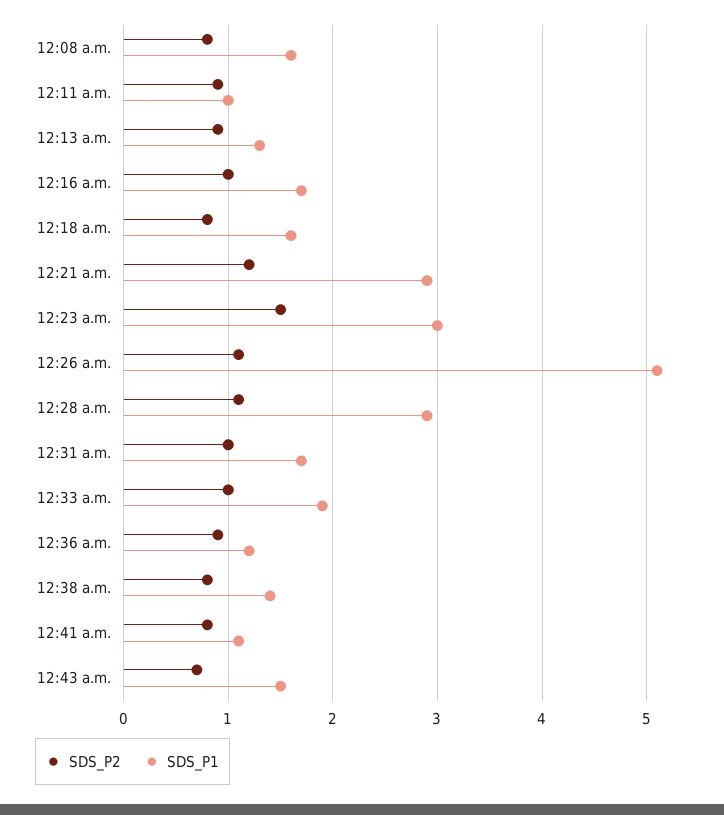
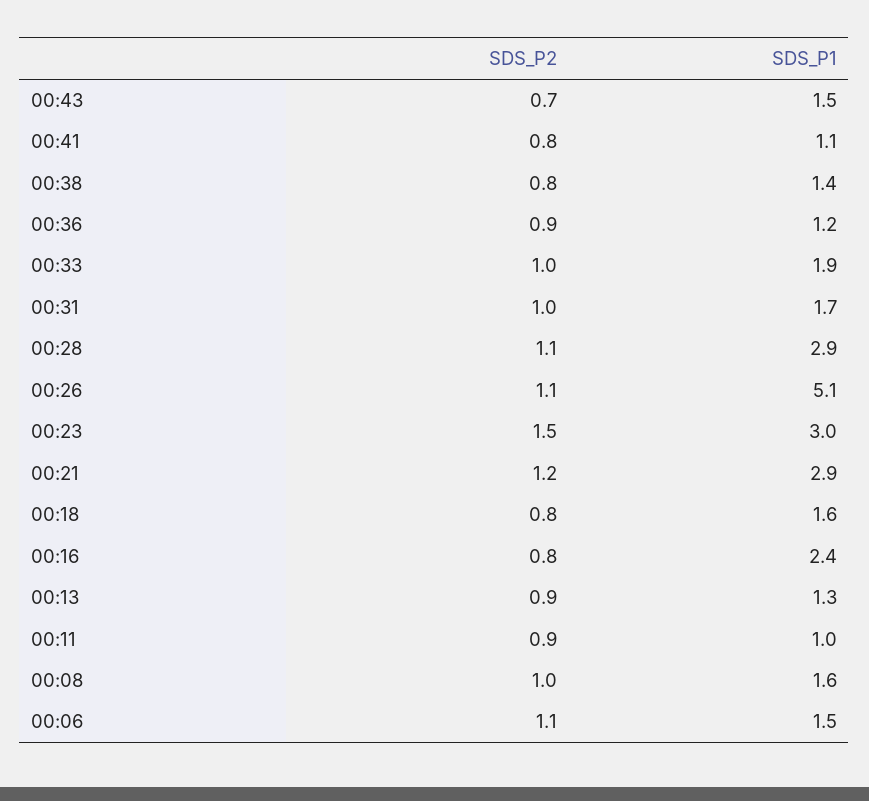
  {
    "SDS_P2": {
-     "12:08 a.m.": 0.8,
+     "12:08 a.m.": 1,
      "12:11 a.m.": 0.9,
      "12:13 a.m.": 0.9,
-     "12:16 a.m.": 1,
+     "12:16 a.m.": 0.8,
      "12:18 a.m.": 0.8,
      "12:21 a.m.": 1.2,
      "12:23 a.m.": 1.5,
      "12:26 a.m.": 1.1,
      "12:28 a.m.": 1.1,
      "12:31 a.m.": 1,
      "12:33 a.m.": 1,
      "12:36 a.m.": 0.9,
      "12:38 a.m.": 0.8,
      "12:41 a.m.": 0.8,
-     "12:43 a.m.": 0.7
+     "12:43 a.m.": 0.7,
+     "00:06": 1.1
    },
    "SDS_P1": {
      "12:08 a.m.": 1.6,
      "12:11 a.m.": 1,
      "12:13 a.m.": 1.3,
-     "12:16 a.m.": 1.7,
+     "12:16 a.m.": 2.4,
      "12:18 a.m.": 1.6,
      "12:21 a.m.": 2.9,
      "12:23 a.m.": 3,
      "12:26 a.m.": 5.1,
      "12:28 a.m.": 2.9,
      "12:31 a.m.": 1.7,
      "12:33 a.m.": 1.9,
      "12:36 a.m.": 1.2,
      "12:38 a.m.": 1.4,
      "12:41 a.m.": 1.1,
-     "12:43 a.m.": 1.5
+     "12:43 a.m.": 1.5,
+     "00:06": 1.5
    }
  }

